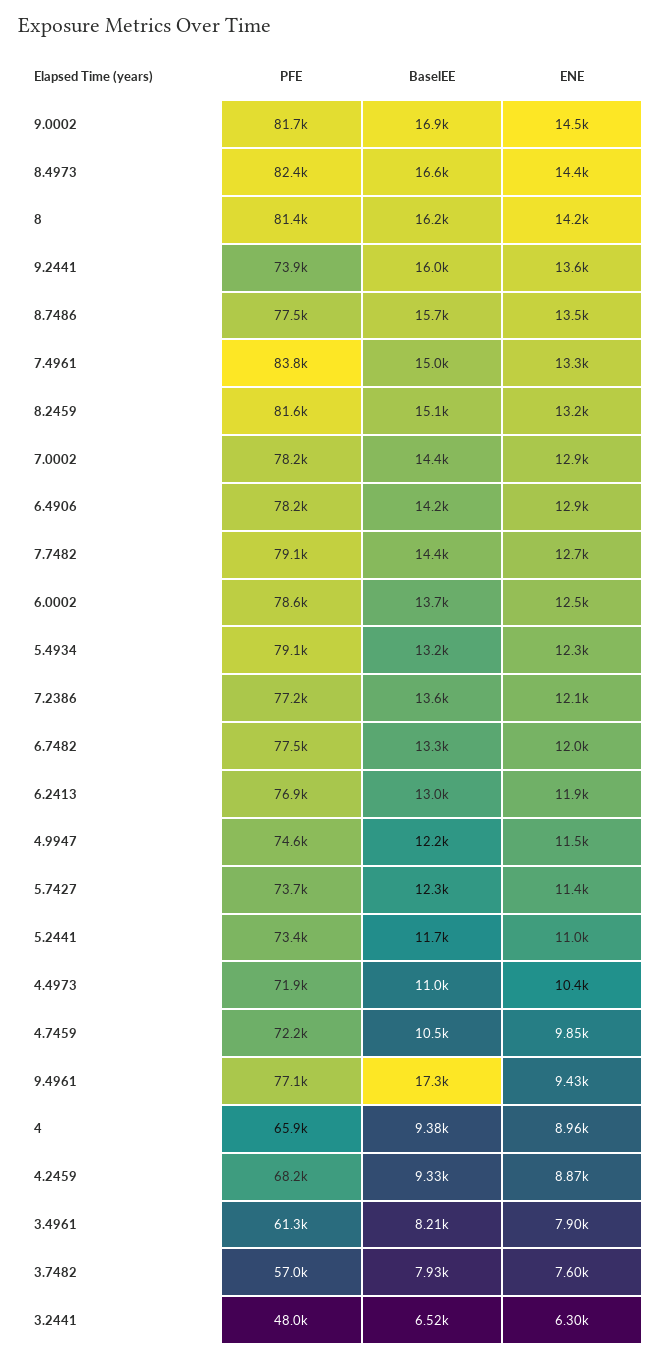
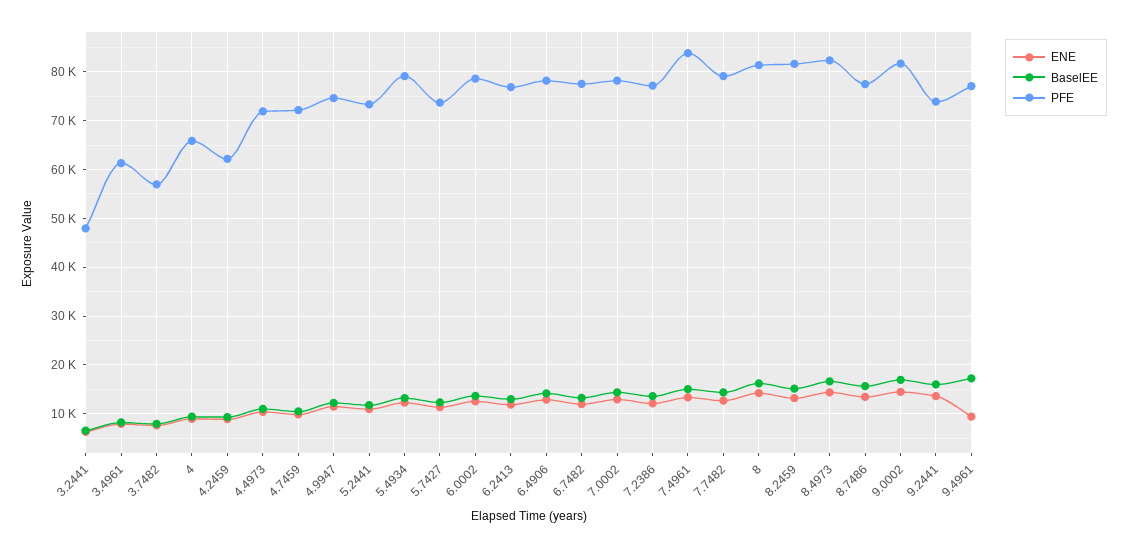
  {
    "PFE": {
      "9.0002": 81700,
      "8.4973": 82400,
      "8": 81400,
      "9.2441": 73900,
      "8.7486": 77500,
      "7.4961": 83800,
      "8.2459": 81600,
      "7.0002": 78200,
      "6.4906": 78200,
      "7.7482": 79100,
      "6.0002": 78600,
      "5.4934": 79100,
      "7.2386": 77200,
      "6.7482": 77500,
      "6.2413": 76900,
      "4.9947": 74600,
      "5.7427": 73700,
      "5.2441": 73400,
      "4.4973": 71900,
      "4.7459": 72200,
      "9.4961": 77100,
      "4": 65900,
-     "4.2459": 68200,
+     "4.2459": 62000,
      "3.4961": 61300,
      "3.7482": 57000,
      "3.2441": 48000
    },
    "BaselEE": {
      "9.0002": 16900,
      "8.4973": 16600,
      "8": 16200,
      "9.2441": 16000,
      "8.7486": 15700,
      "7.4961": 15000,
      "8.2459": 15100,
      "7.0002": 14400,
      "6.4906": 14200,
      "7.7482": 14400,
      "6.0002": 13700,
      "5.4934": 13200,
      "7.2386": 13600,
      "6.7482": 13300,
      "6.2413": 13000,
      "4.9947": 12200,
      "5.7427": 12300,
      "5.2441": 11700,
      "4.4973": 11000,
      "4.7459": 10500,
      "9.4961": 17300,
      "4": 9380,
      "4.2459": 9330,
      "3.4961": 8210,
      "3.7482": 7930,
      "3.2441": 6520
    },
    "ENE": {
      "9.0002": 14500,
      "8.4973": 14400,
      "8": 14200,
      "9.2441": 13600,
      "8.7486": 13500,
      "7.4961": 13300,
      "8.2459": 13200,
      "7.0002": 12900,
      "6.4906": 12900,
      "7.7482": 12700,
      "6.0002": 12500,
      "5.4934": 12300,
      "7.2386": 12100,
      "6.7482": 12000,
      "6.2413": 11900,
      "4.9947": 11500,
      "5.7427": 11400,
      "5.2441": 11000,
      "4.4973": 10400,
      "4.7459": 9850,
      "9.4961": 9430,
      "4": 8960,
      "4.2459": 8870,
      "3.4961": 7900,
      "3.7482": 7600,
      "3.2441": 6300
    }
  }

